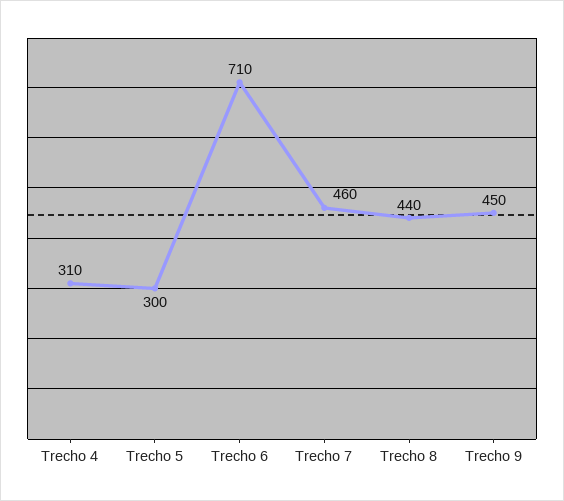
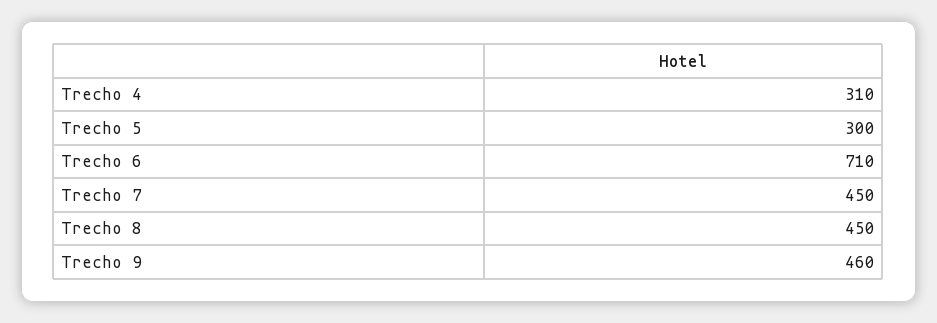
  {
    "Trecho 4": 310,
    "Trecho 5": 300,
    "Trecho 6": 710,
-   "Trecho 7": 460,
+   "Trecho 7": 450,
-   "Trecho 8": 440,
+   "Trecho 8": 450,
-   "Trecho 9": 450
+   "Trecho 9": 460
  }

